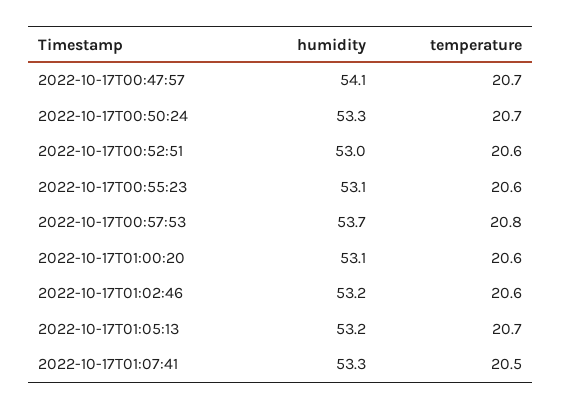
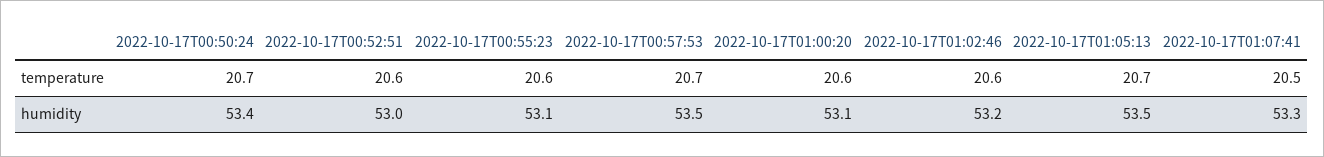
  {
    "humidity": {
-     "2022-10-17T00:47:57": 54.1,
-     "2022-10-17T00:50:24": 53.3,
+     "2022-10-17T00:50:24": 53.4,
      "2022-10-17T00:52:51": 53,
      "2022-10-17T00:55:23": 53.1,
-     "2022-10-17T00:57:53": 53.7,
+     "2022-10-17T00:57:53": 53.5,
      "2022-10-17T01:00:20": 53.1,
      "2022-10-17T01:02:46": 53.2,
-     "2022-10-17T01:05:13": 53.2,
+     "2022-10-17T01:05:13": 53.5,
      "2022-10-17T01:07:41": 53.3
    },
    "temperature": {
-     "2022-10-17T00:47:57": 20.7,
      "2022-10-17T00:50:24": 20.7,
      "2022-10-17T00:52:51": 20.6,
      "2022-10-17T00:55:23": 20.6,
-     "2022-10-17T00:57:53": 20.8,
+     "2022-10-17T00:57:53": 20.7,
      "2022-10-17T01:00:20": 20.6,
      "2022-10-17T01:02:46": 20.6,
      "2022-10-17T01:05:13": 20.7,
      "2022-10-17T01:07:41": 20.5
    }
  }

